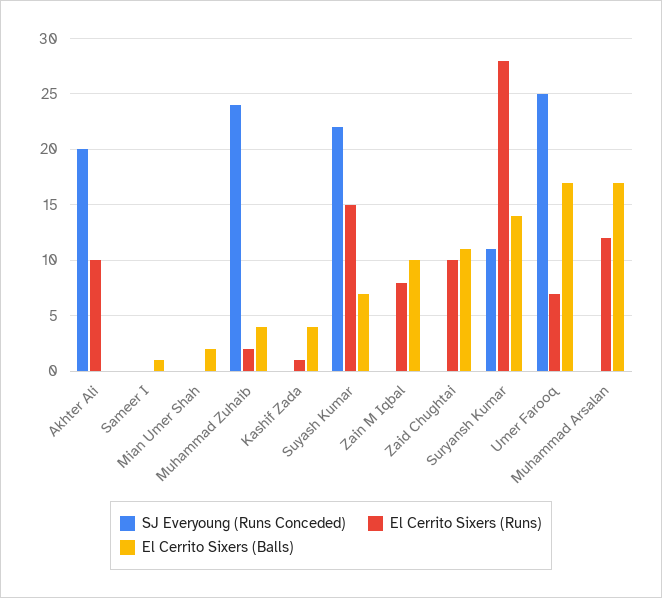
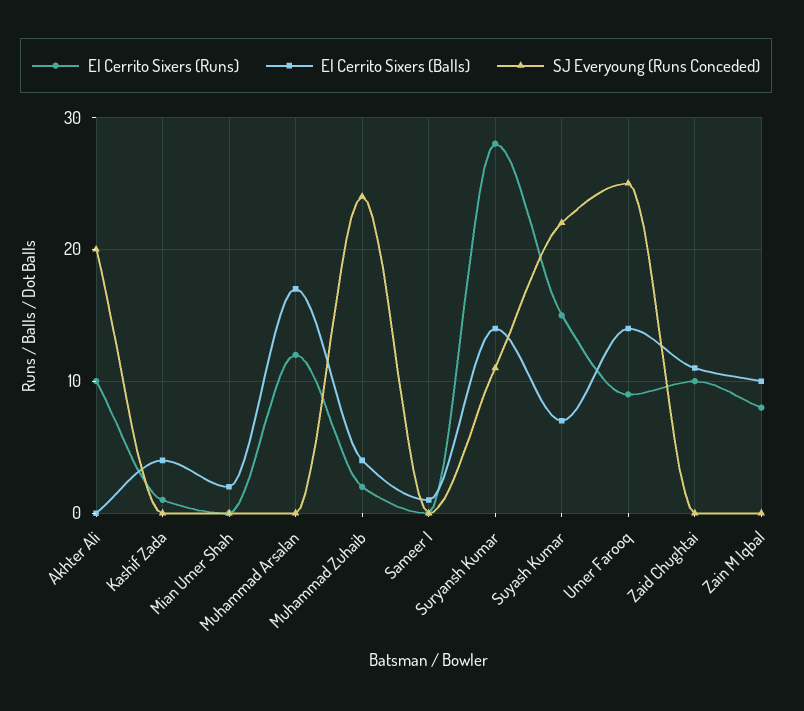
  {
    "SJ Everyoung (Runs Conceded)": {
      "Akhter Ali": 20,
      "Sameer I": 0,
      "Mian Umer Shah": 0,
      "Muhammad Zuhaib": 24,
      "Kashif Zada": 0,
      "Suyash Kumar": 22,
      "Zain M Iqbal": 0,
      "Zaid Chughtai": 0,
      "Suryansh Kumar": 11,
      "Umer Farooq": 25,
      "Muhammad Arsalan": 0
    },
    "El Cerrito Sixers (Runs)": {
      "Akhter Ali": 10,
      "Sameer I": 0,
      "Mian Umer Shah": 0,
      "Muhammad Zuhaib": 2,
      "Kashif Zada": 1,
      "Suyash Kumar": 15,
      "Zain M Iqbal": 8,
      "Zaid Chughtai": 10,
      "Suryansh Kumar": 28,
-     "Umer Farooq": 7,
+     "Umer Farooq": 9,
      "Muhammad Arsalan": 12
    },
    "El Cerrito Sixers (Balls)": {
      "Akhter Ali": 0,
      "Sameer I": 1,
      "Mian Umer Shah": 2,
      "Muhammad Zuhaib": 4,
      "Kashif Zada": 4,
      "Suyash Kumar": 7,
      "Zain M Iqbal": 10,
      "Zaid Chughtai": 11,
      "Suryansh Kumar": 14,
-     "Umer Farooq": 17,
+     "Umer Farooq": 14,
      "Muhammad Arsalan": 17
    }
  }

